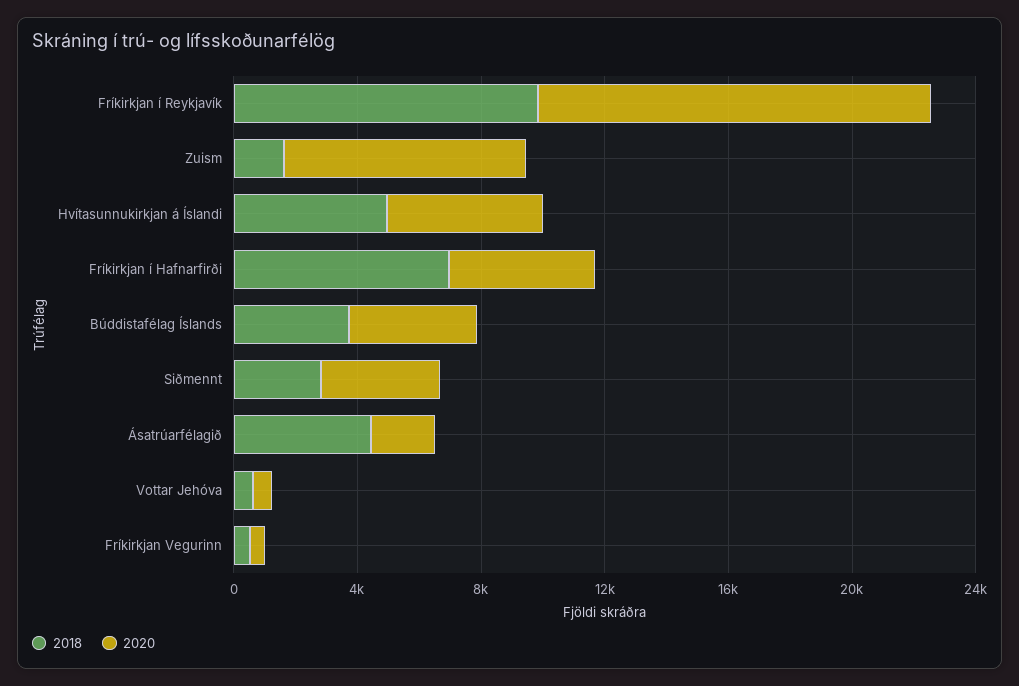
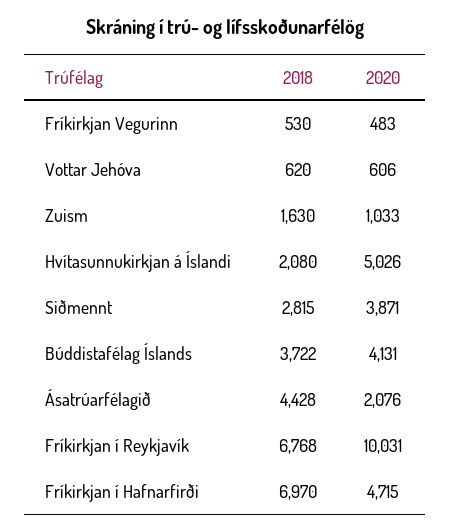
  {
    "2018": {
-     "Fríkirkjan í Reykjavík": 10000,
+     "Fríkirkjan í Reykjavík": 6768,
      "Zuism": 1630,
-     "Hvítasunnukirkjan á Íslandi": 5000,
+     "Hvítasunnukirkjan á Íslandi": 2080,
      "Fríkirkjan í Hafnarfirði": 6970,
      "Búddistafélag Íslands": 3722,
      "Siðmennt": 2815,
      "Ásatrúarfélagið": 4428,
      "Vottar Jehóva": 620,
      "Fríkirkjan Vegurinn": 530
    },
    "2020": {
-     "Fríkirkjan í Reykjavík": 13000,
+     "Fríkirkjan í Reykjavík": 10031,
-     "Zuism": 8000,
+     "Zuism": 1033,
      "Hvítasunnukirkjan á Íslandi": 5026,
      "Fríkirkjan í Hafnarfirði": 4715,
      "Búddistafélag Íslands": 4131,
      "Siðmennt": 3871,
      "Ásatrúarfélagið": 2076,
      "Vottar Jehóva": 606,
      "Fríkirkjan Vegurinn": 483
    }
  }

